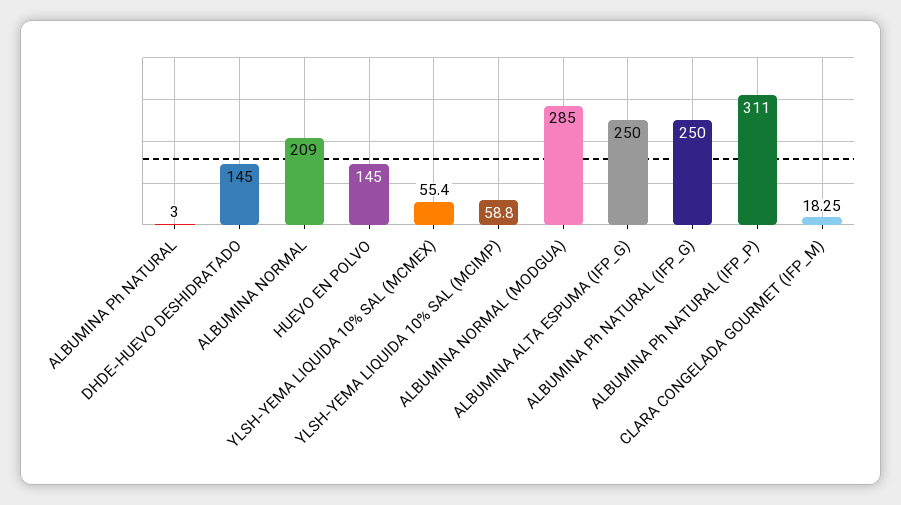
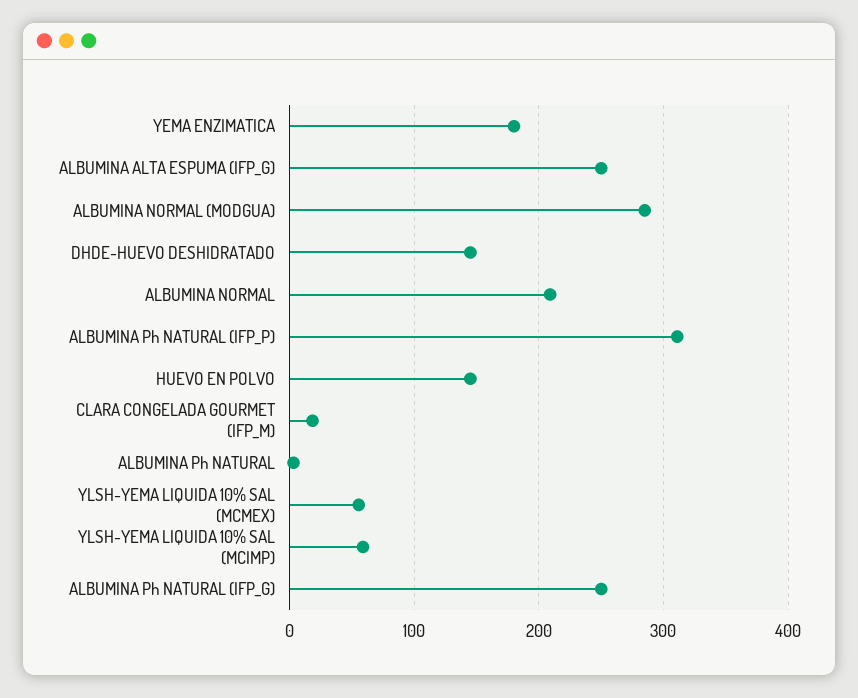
  {
    "ALBUMINA Ph NATURAL": 3,
    "DHDE-HUEVO DESHIDRATADO": 145,
    "ALBUMINA NORMAL": 209,
    "HUEVO EN POLVO": 145,
    "YLSH-YEMA LIQUIDA 10% SAL (MCMEX)": 55.4,
    "YLSH-YEMA LIQUIDA 10% SAL (MCIMP)": 58.8,
    "ALBUMINA NORMAL (MODGUA)": 285,
    "ALBUMINA ALTA ESPUMA (IFP_G)": 250,
    "ALBUMINA Ph NATURAL (IFP_G)": 250,
    "ALBUMINA Ph NATURAL (IFP_P)": 311,
-   "CLARA CONGELADA GOURMET (IFP_M)": 18.25
+   "CLARA CONGELADA GOURMET (IFP_M)": 18.25,
+   "YEMA ENZIMATICA": 180
  }

